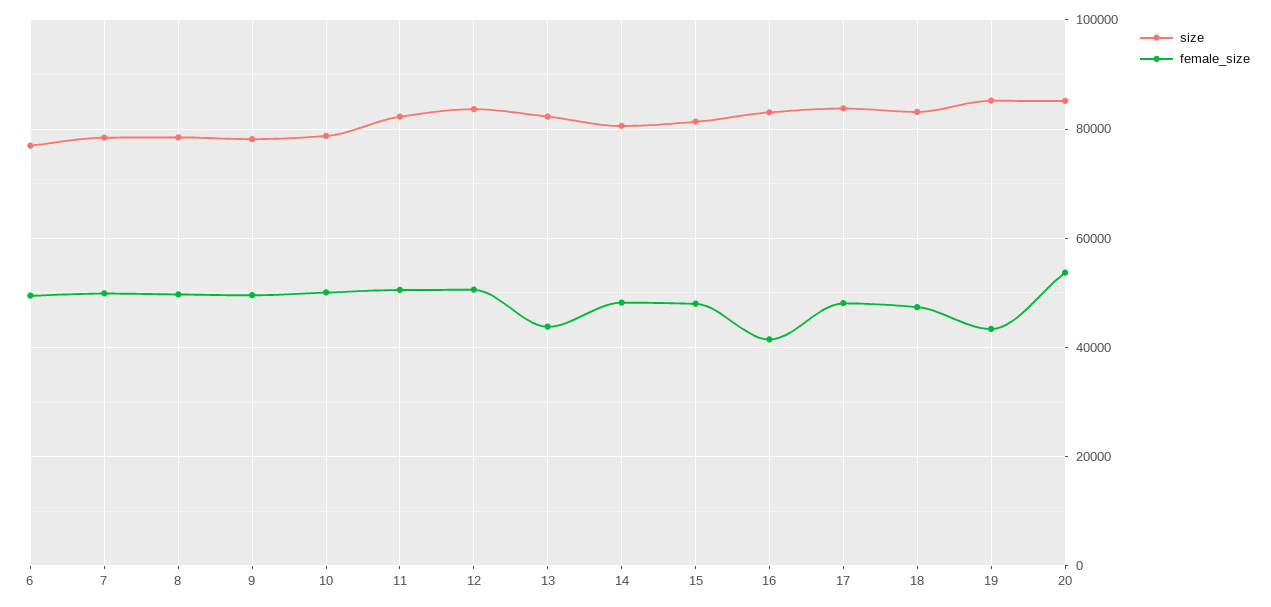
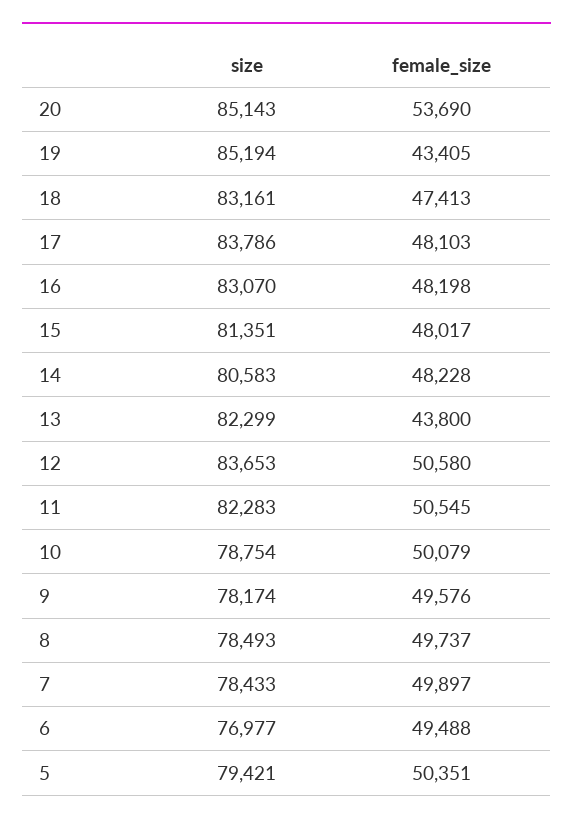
  {
    "size": {
      "6": 76977,
      "7": 78433,
      "8": 78493,
      "9": 78174,
      "10": 78754,
      "11": 82283,
      "12": 83653,
      "13": 82299,
      "14": 80583,
      "15": 81351,
      "16": 83070,
      "17": 83786,
      "18": 83161,
      "19": 85194,
-     "20": 85143
+     "20": 85143,
+     "5": 79421
    },
    "female_size": {
      "6": 49488,
      "7": 49897,
      "8": 49737,
      "9": 49576,
      "10": 50079,
      "11": 50545,
      "12": 50580,
      "13": 43800,
      "14": 48228,
      "15": 48017,
-     "16": 42000,
+     "16": 48198,
      "17": 48103,
      "18": 47413,
      "19": 43405,
-     "20": 53690
+     "20": 53690,
+     "5": 50351
    }
  }

